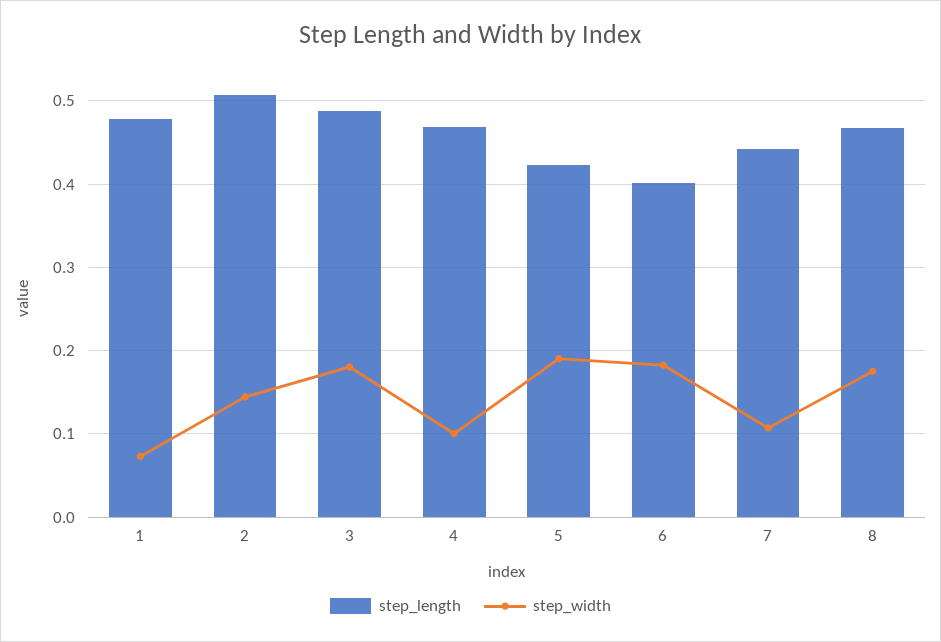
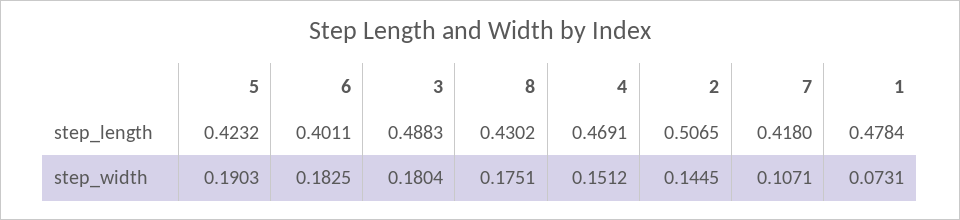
  {
    "step_length": {
      "1": 0.4784,
      "2": 0.5065,
      "3": 0.4883,
      "4": 0.4691,
      "5": 0.4232,
      "6": 0.4011,
-     "7": 0.44,
+     "7": 0.418,
-     "8": 0.47
+     "8": 0.4302
    },
    "step_width": {
      "1": 0.0731,
      "2": 0.1445,
      "3": 0.1804,
-     "4": 0.1,
+     "4": 0.1512,
      "5": 0.1903,
      "6": 0.1825,
      "7": 0.1071,
      "8": 0.1751
    }
  }

